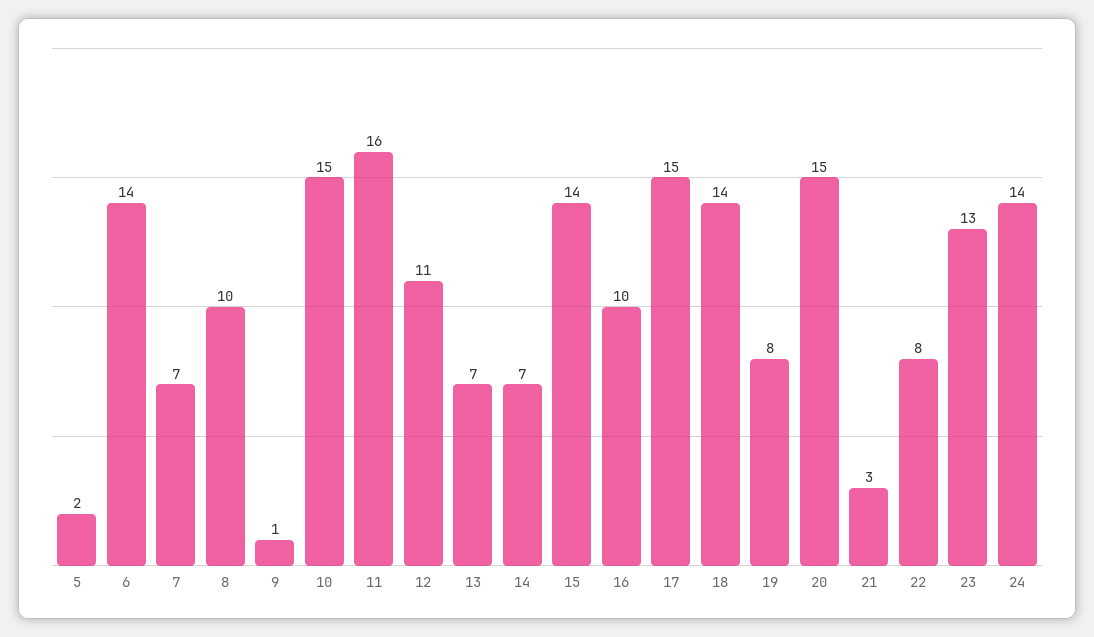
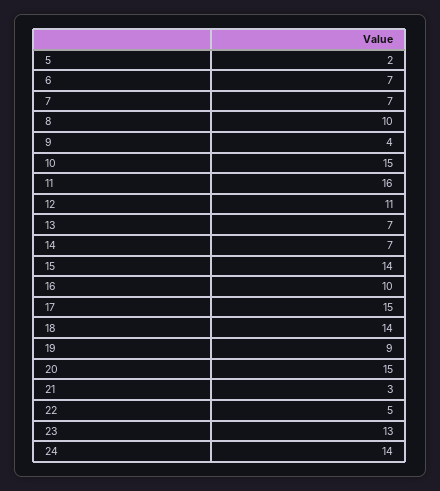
  {
    "5": 2,
-   "6": 14,
+   "6": 7,
    "7": 7,
    "8": 10,
-   "9": 1,
+   "9": 4,
    "10": 15,
    "11": 16,
    "12": 11,
    "13": 7,
    "14": 7,
    "15": 14,
    "16": 10,
    "17": 15,
    "18": 14,
-   "19": 8,
+   "19": 9,
    "20": 15,
    "21": 3,
-   "22": 8,
+   "22": 5,
    "23": 13,
    "24": 14
  }

